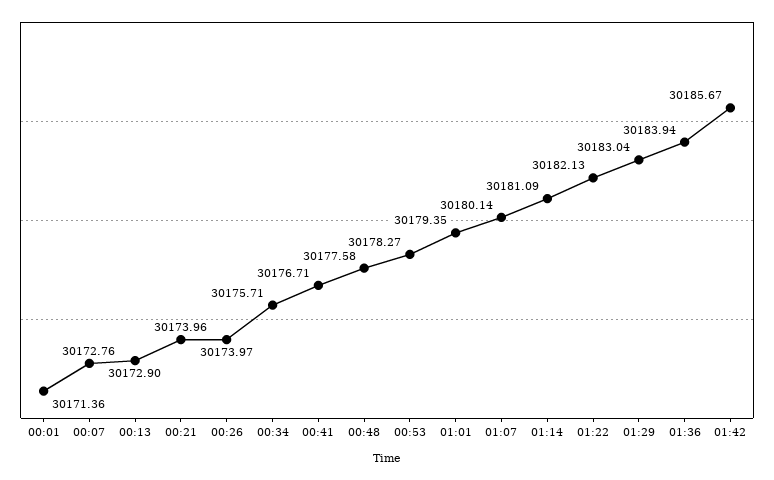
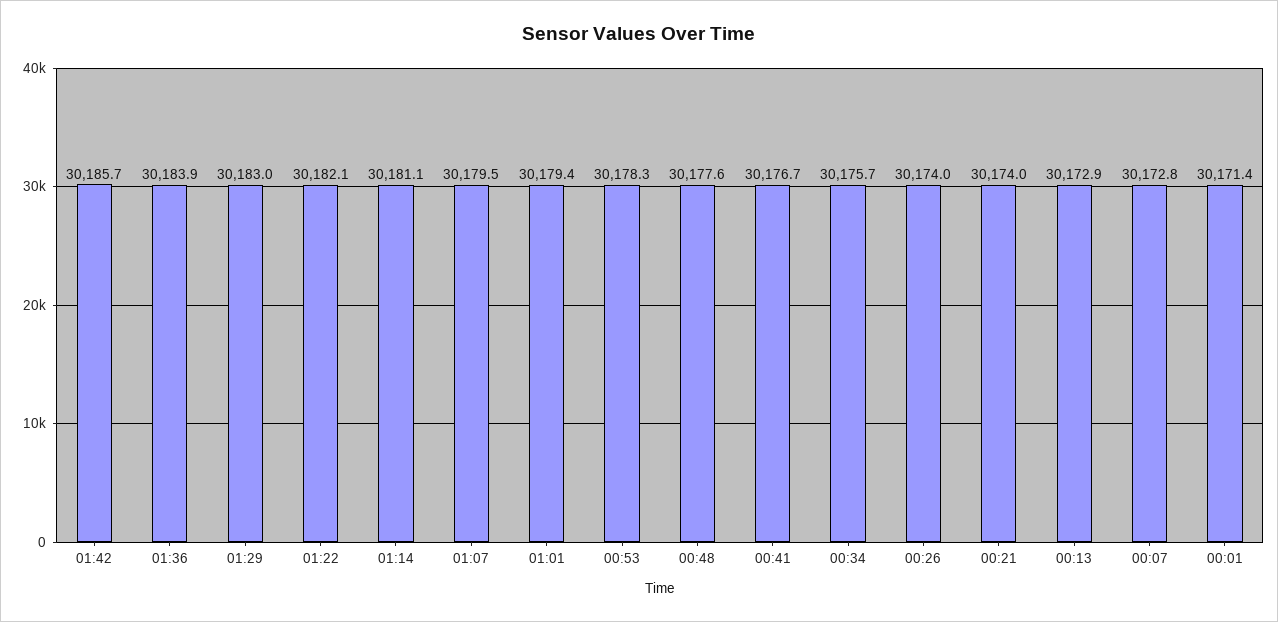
  {
    "00:01": 30171.36,
    "00:07": 30172.76,
    "00:13": 30172.9,
    "00:21": 30173.96,
    "00:26": 30173.97,
    "00:34": 30175.71,
    "00:41": 30176.71,
    "00:48": 30177.58,
    "00:53": 30178.27,
    "01:01": 30179.35,
-   "01:07": 30180.14,
+   "01:07": 30179.5,
    "01:14": 30181.09,
    "01:22": 30182.13,
    "01:29": 30183.04,
    "01:36": 30183.94,
    "01:42": 30185.67
  }

